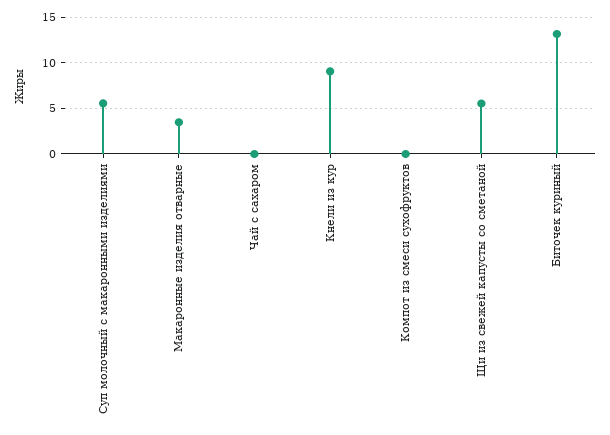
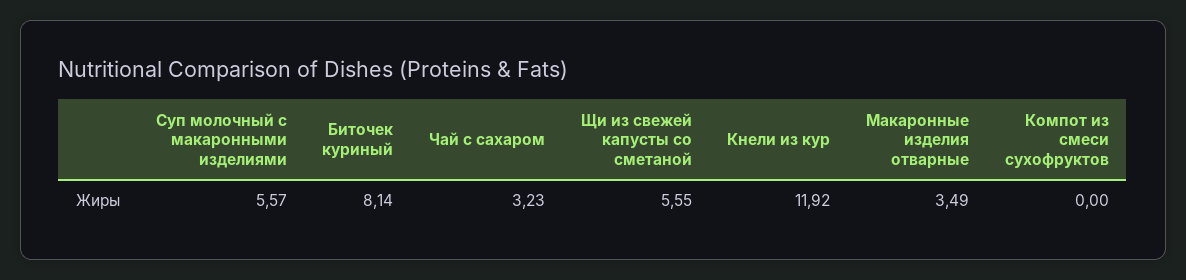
  {
    "Суп молочный с макаронными изделиями": 5.57,
    "Макаронные изделия отварные": 3.49,
-   "Чай с сахаром": 0,
+   "Чай с сахаром": 3.23,
-   "Кнели из кур": 9,
+   "Кнели из кур": 11.92,
    "Компот из смеси сухофруктов": 0,
    "Щи из свежей капусты со сметаной": 5.55,
-   "Биточек куриный": 13
+   "Биточек куриный": 8.14
  }

